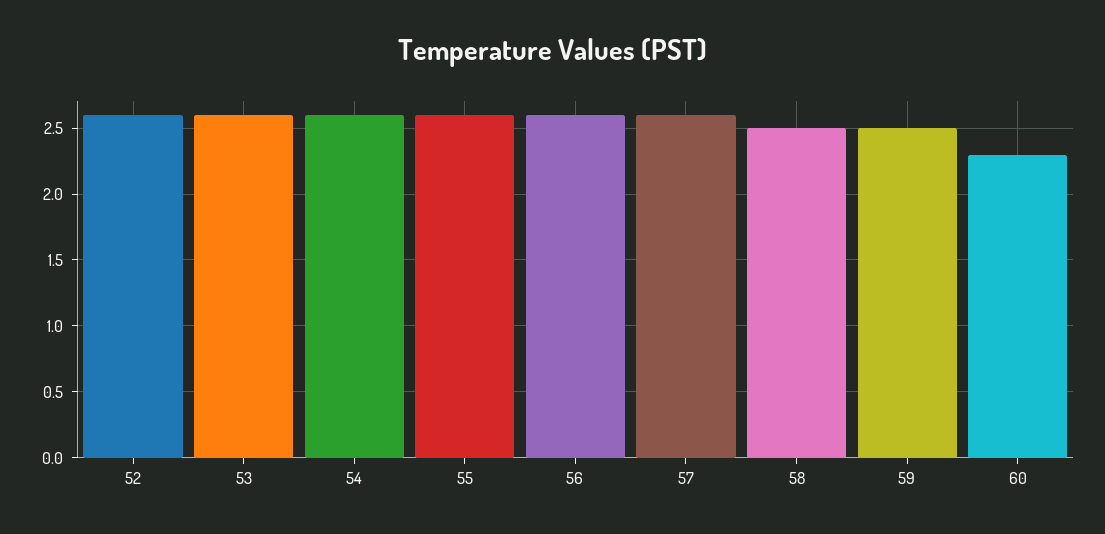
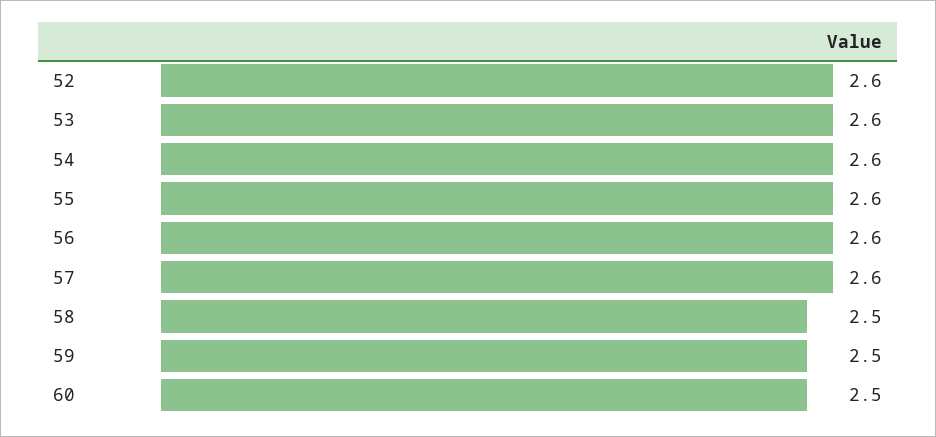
  {
    "52": 2.6,
    "53": 2.6,
    "54": 2.6,
    "55": 2.6,
    "56": 2.6,
    "57": 2.6,
    "58": 2.5,
    "59": 2.5,
-   "60": 2.3
+   "60": 2.5
  }

